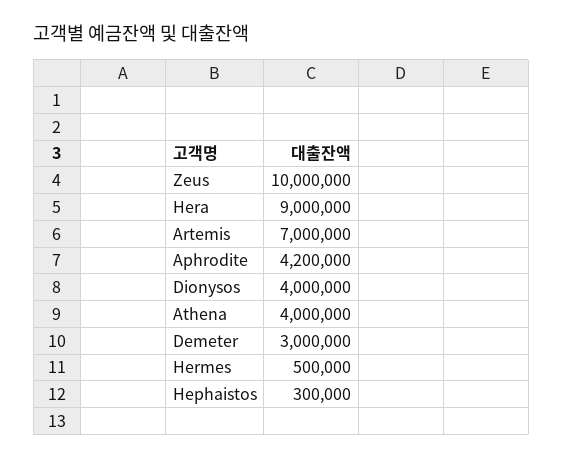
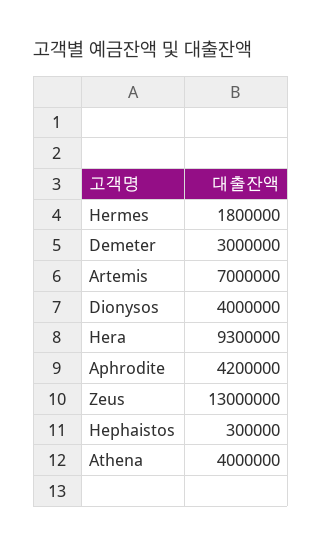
  {
-   "Zeus": 10000000,
+   "Zeus": 13000000,
-   "Hera": 9000000,
+   "Hera": 9300000,
    "Artemis": 7000000,
    "Aphrodite": 4200000,
    "Dionysos": 4000000,
    "Athena": 4000000,
    "Demeter": 3000000,
-   "Hermes": 500000,
+   "Hermes": 1800000,
    "Hephaistos": 300000
  }

